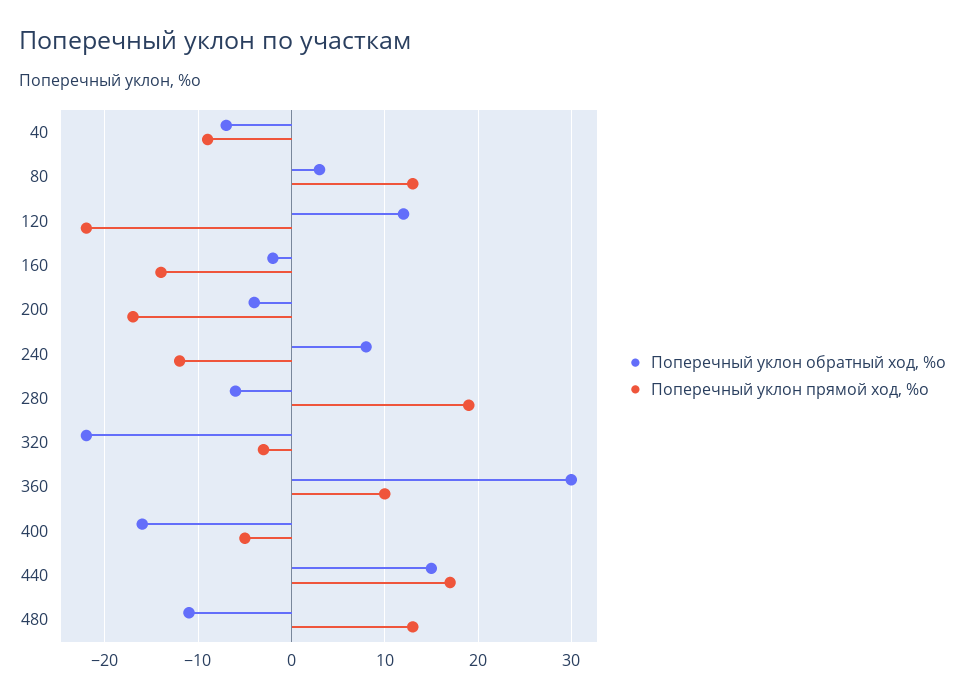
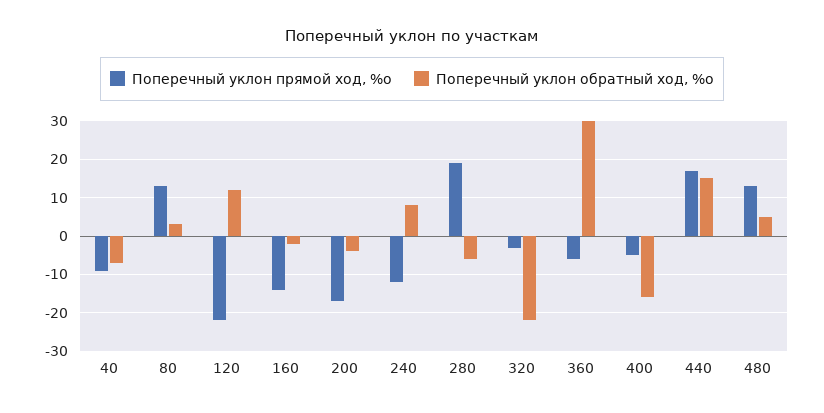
  {
    "Поперечный уклон обратный ход, %о": {
      "40": -7,
      "80": 3,
      "120": 12,
      "160": -2,
      "200": -4,
      "240": 8,
      "280": -6,
      "320": -22,
      "360": 30,
      "400": -16,
      "440": 15,
-     "480": -11
+     "480": 5
    },
    "Поперечный уклон прямой ход, %о": {
      "40": -9,
      "80": 13,
      "120": -22,
      "160": -14,
      "200": -17,
      "240": -12,
      "280": 19,
      "320": -3,
-     "360": 10,
+     "360": -5,
      "400": -5,
      "440": 17,
      "480": 13
    }
  }

